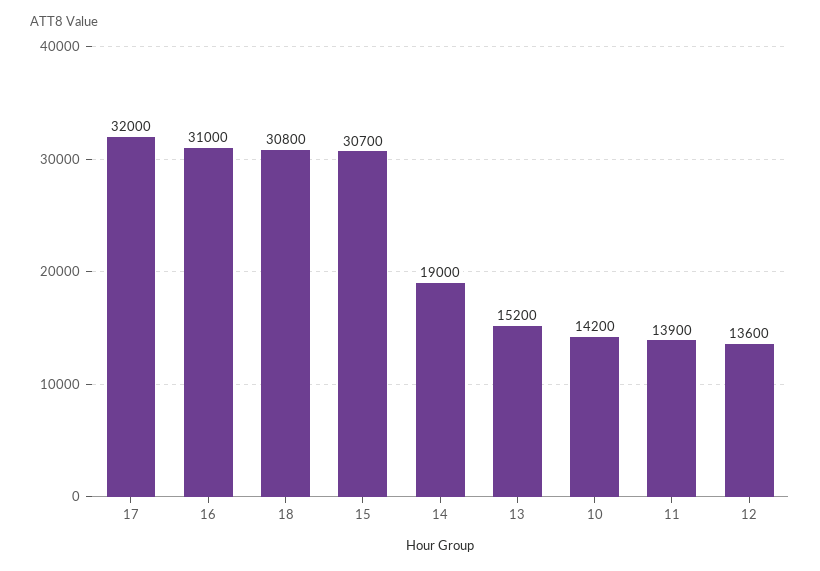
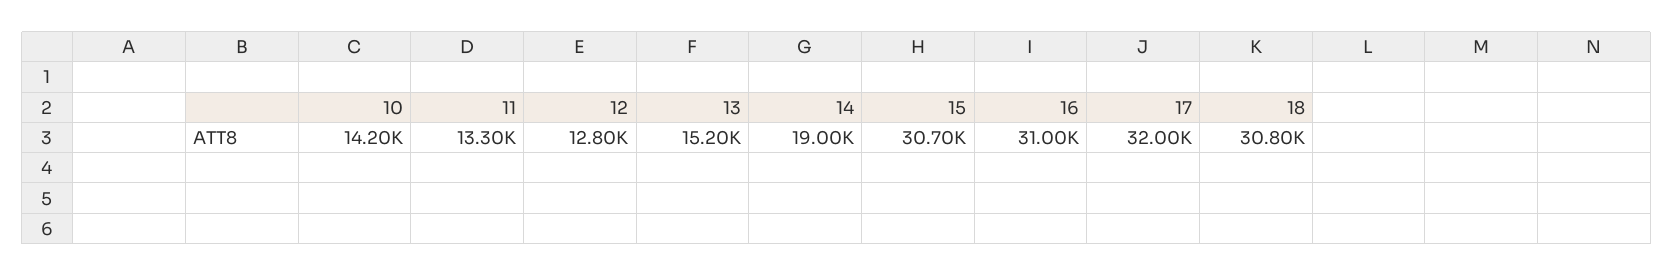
  {
    "17": 32000,
    "16": 31000,
    "18": 30800,
    "15": 30700,
    "14": 19000,
    "13": 15200,
    "10": 14200,
-   "11": 13900,
+   "11": 13300,
-   "12": 13600
+   "12": 12800
  }

